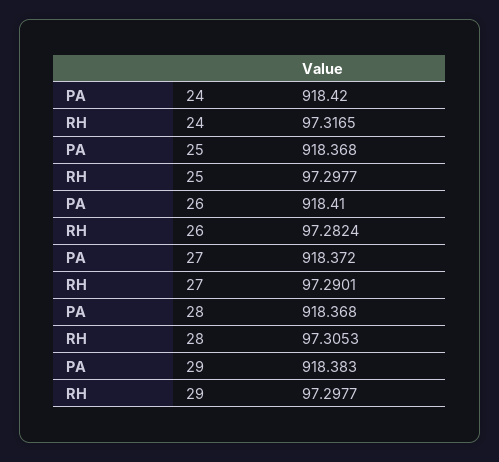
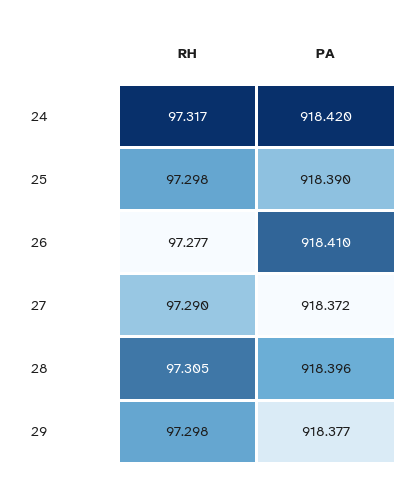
  {
    "PA": {
      "24": 918.42,
-     "25": 918.368,
+     "25": 918.39,
      "26": 918.41,
      "27": 918.372,
-     "28": 918.368,
+     "28": 918.396,
-     "29": 918.383
+     "29": 918.377
    },
    "RH": {
      "24": 97.3165,
      "25": 97.2977,
-     "26": 97.2824,
+     "26": 97.277,
      "27": 97.2901,
      "28": 97.3053,
      "29": 97.2977
    }
  }

